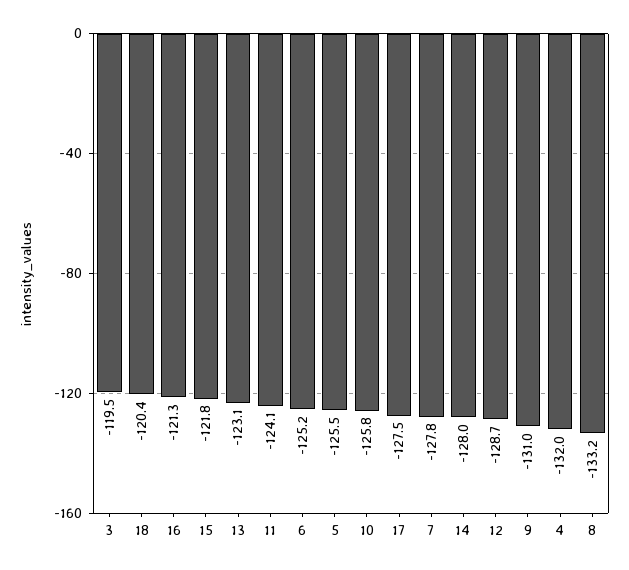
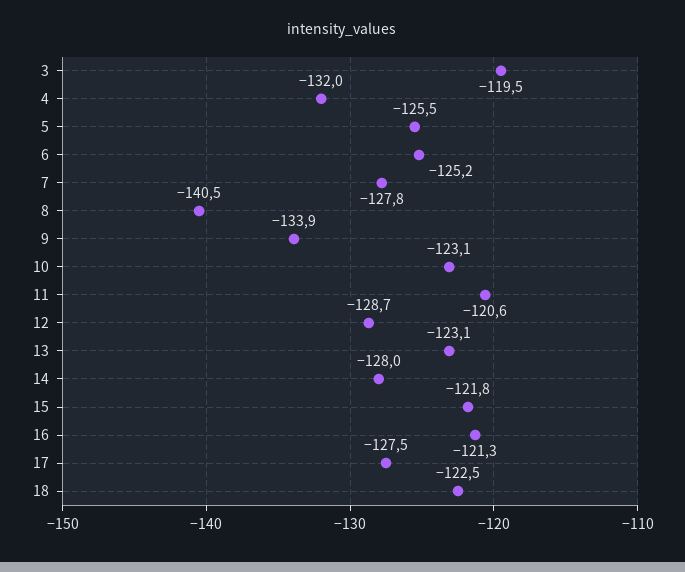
  {
    "3": -119.5,
-   "18": -120.4,
+   "18": -122.5,
    "16": -121.3,
    "15": -121.8,
    "13": -123.1,
-   "11": -124.1,
+   "11": -120.6,
    "6": -125.2,
    "5": -125.5,
-   "10": -125.8,
+   "10": -123.1,
    "17": -127.5,
    "7": -127.8,
    "14": -128,
    "12": -128.7,
-   "9": -131,
+   "9": -133.9,
    "4": -132,
-   "8": -133.2
+   "8": -140.5
  }

